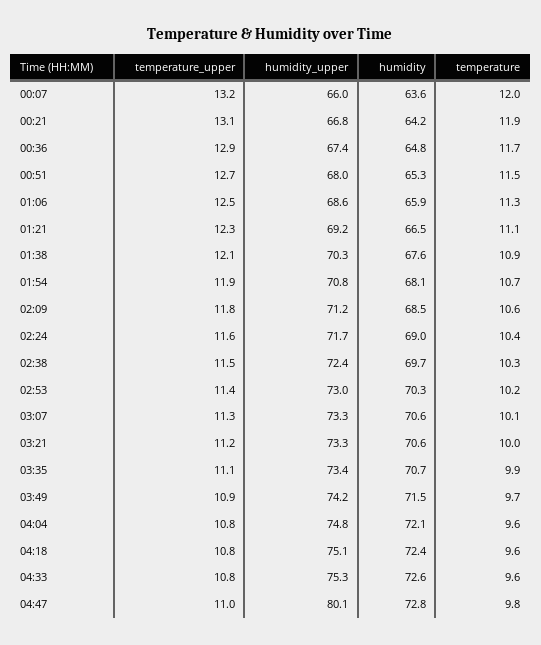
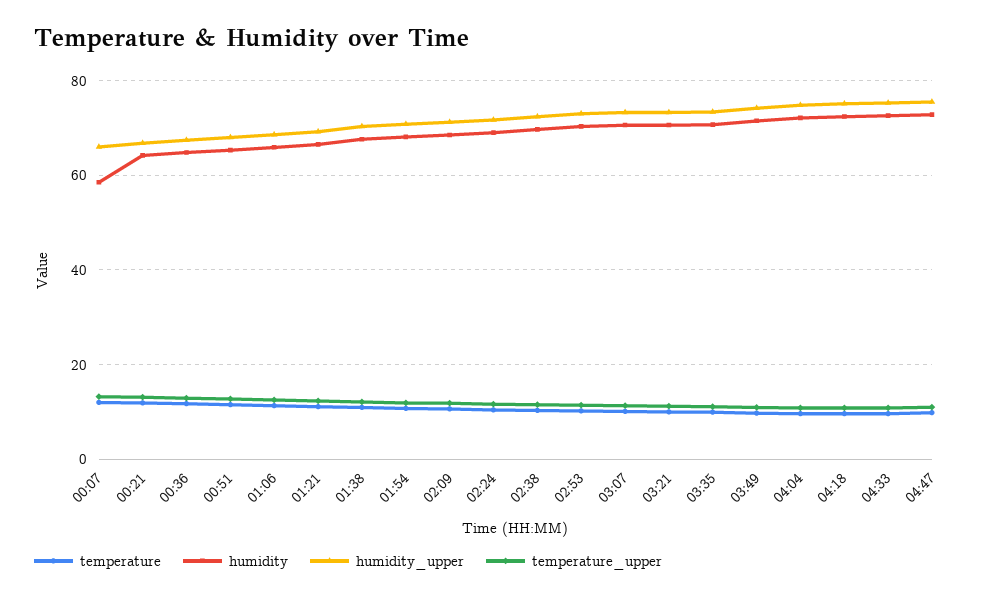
  {
    "temperature_upper": {
      "00:07": 13.2,
      "00:21": 13.1,
      "00:36": 12.9,
      "00:51": 12.7,
      "01:06": 12.5,
      "01:21": 12.3,
      "01:38": 12.1,
      "01:54": 11.9,
      "02:09": 11.8,
      "02:24": 11.6,
      "02:38": 11.5,
      "02:53": 11.4,
      "03:07": 11.3,
      "03:21": 11.2,
      "03:35": 11.1,
      "03:49": 10.9,
      "04:04": 10.8,
      "04:18": 10.8,
      "04:33": 10.8,
      "04:47": 11
    },
    "humidity_upper": {
      "00:07": 66,
      "00:21": 66.8,
      "00:36": 67.4,
      "00:51": 68,
      "01:06": 68.6,
      "01:21": 69.2,
      "01:38": 70.3,
      "01:54": 70.8,
      "02:09": 71.2,
      "02:24": 71.7,
      "02:38": 72.4,
      "02:53": 73,
      "03:07": 73.3,
      "03:21": 73.3,
      "03:35": 73.4,
      "03:49": 74.2,
      "04:04": 74.8,
      "04:18": 75.1,
      "04:33": 75.3,
-     "04:47": 80.1
+     "04:47": 76
    },
    "humidity": {
-     "00:07": 63.6,
+     "00:07": 58,
      "00:21": 64.2,
      "00:36": 64.8,
      "00:51": 65.3,
      "01:06": 65.9,
      "01:21": 66.5,
      "01:38": 67.6,
      "01:54": 68.1,
      "02:09": 68.5,
      "02:24": 69,
      "02:38": 69.7,
      "02:53": 70.3,
      "03:07": 70.6,
      "03:21": 70.6,
      "03:35": 70.7,
      "03:49": 71.5,
      "04:04": 72.1,
      "04:18": 72.4,
      "04:33": 72.6,
      "04:47": 72.8
    },
    "temperature": {
      "00:07": 12,
      "00:21": 11.9,
      "00:36": 11.7,
      "00:51": 11.5,
      "01:06": 11.3,
      "01:21": 11.1,
      "01:38": 10.9,
      "01:54": 10.7,
      "02:09": 10.6,
      "02:24": 10.4,
      "02:38": 10.3,
      "02:53": 10.2,
      "03:07": 10.1,
      "03:21": 10,
      "03:35": 9.9,
      "03:49": 9.7,
      "04:04": 9.6,
      "04:18": 9.6,
      "04:33": 9.6,
      "04:47": 9.8
    }
  }

